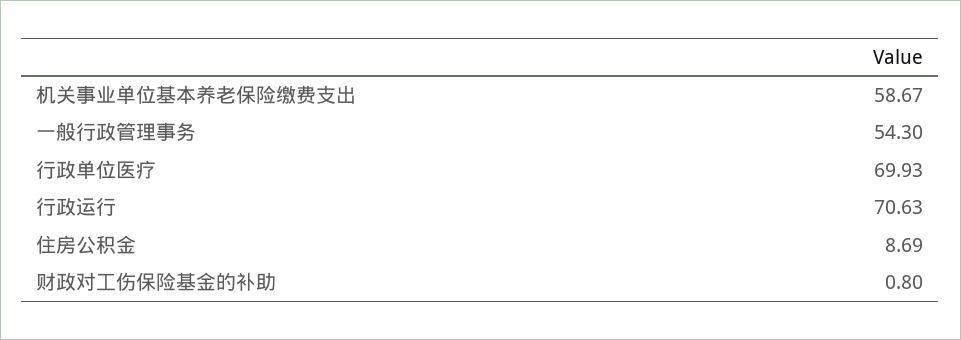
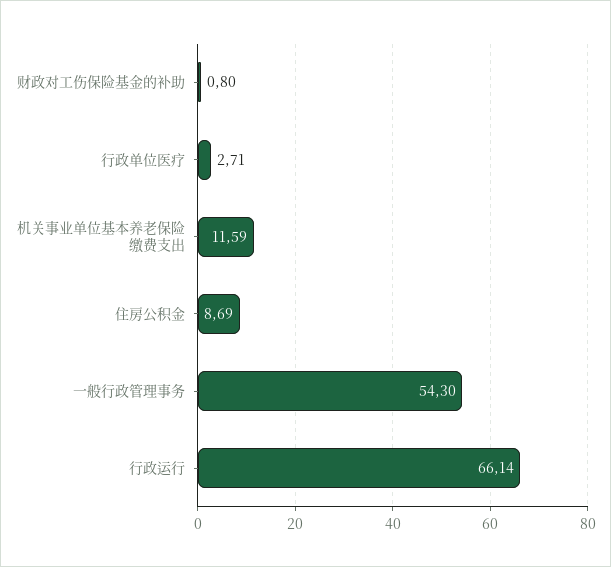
  {
-   "机关事业单位基本养老保险缴费支出": 58.67,
+   "机关事业单位基本养老保险缴费支出": 11.59,
    "一般行政管理事务": 54.3,
-   "行政单位医疗": 69.93,
+   "行政单位医疗": 2.71,
-   "行政运行": 70.63,
+   "行政运行": 66.14,
    "住房公积金": 8.69,
    "财政对工伤保险基金的补助": 0.8
  }

